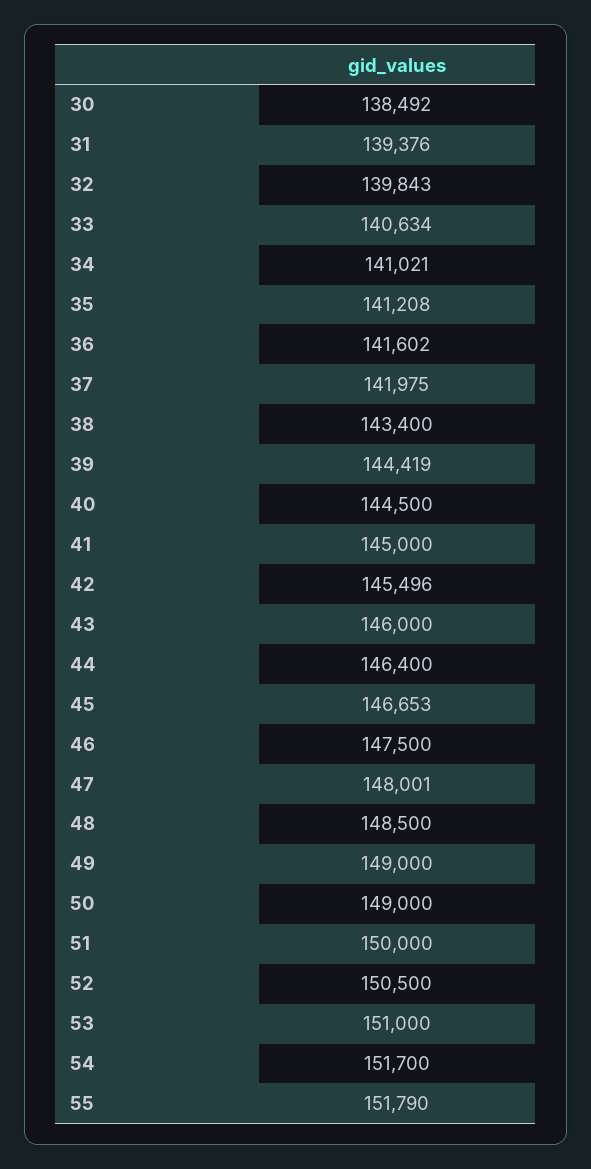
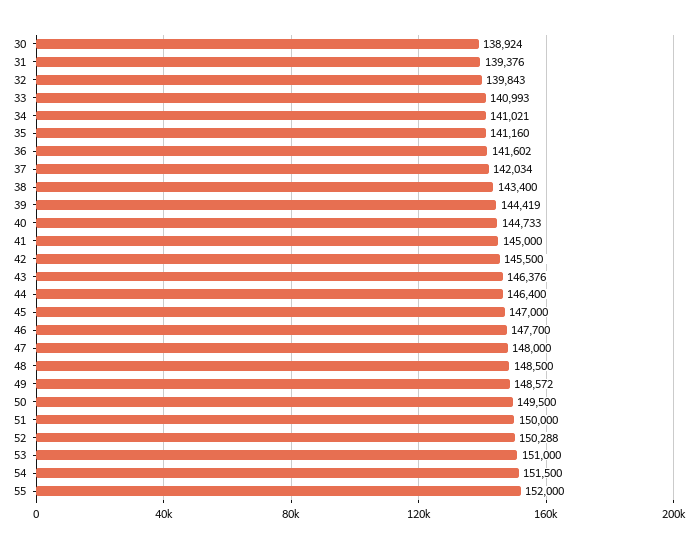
  {
-   "30": 138492,
+   "30": 138924,
    "31": 139376,
    "32": 139843,
-   "33": 140634,
+   "33": 140993,
    "34": 141021,
-   "35": 141208,
+   "35": 141160,
    "36": 141602,
-   "37": 141975,
+   "37": 142034,
    "38": 143400,
    "39": 144419,
-   "40": 144500,
+   "40": 144733,
    "41": 145000,
-   "42": 145496,
+   "42": 145500,
-   "43": 146000,
+   "43": 146376,
    "44": 146400,
-   "45": 146653,
+   "45": 147000,
-   "46": 147500,
+   "46": 147700,
-   "47": 148001,
+   "47": 148000,
    "48": 148500,
-   "49": 149000,
+   "49": 148572,
-   "50": 149000,
+   "50": 149500,
    "51": 150000,
-   "52": 150500,
+   "52": 150288,
    "53": 151000,
-   "54": 151700,
+   "54": 151500,
-   "55": 151790
+   "55": 152000
  }

